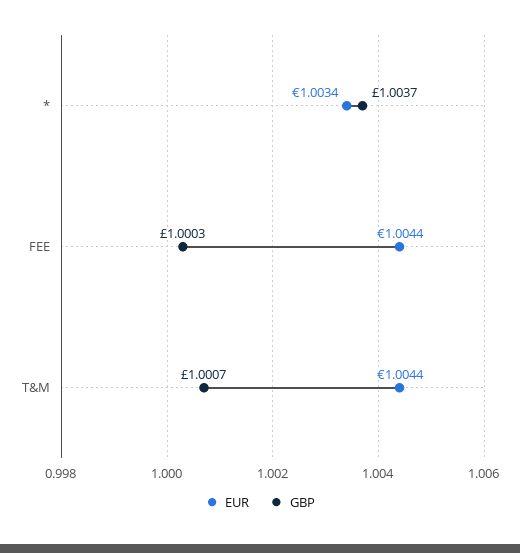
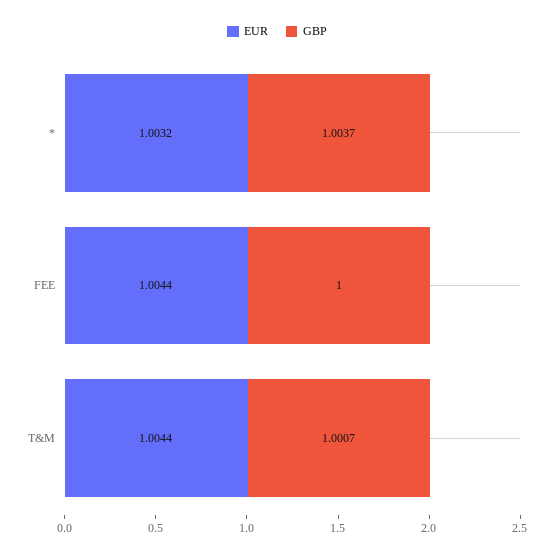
  {
    "EUR": {
-     "*": 1.0034,
+     "*": 1.0032,
      "FEE": 1.0044,
      "T&M": 1.0044
    },
    "GBP": {
      "*": 1.0037,
-     "FEE": 1.0003,
+     "FEE": 1,
      "T&M": 1.0007
    }
  }

